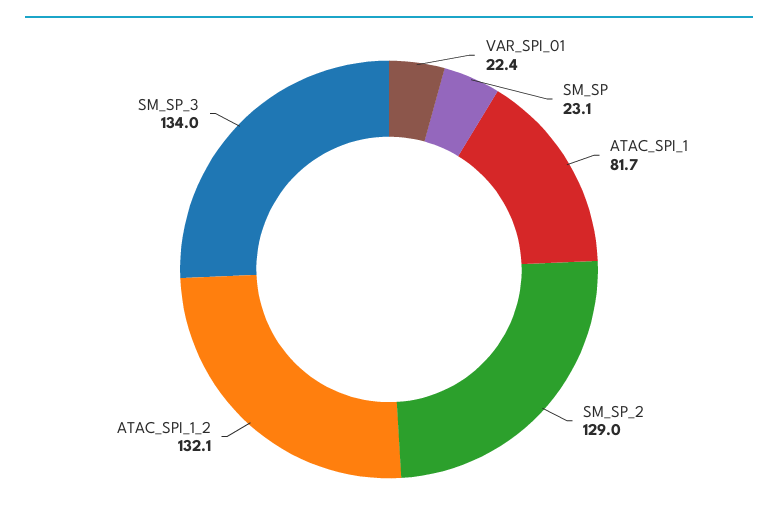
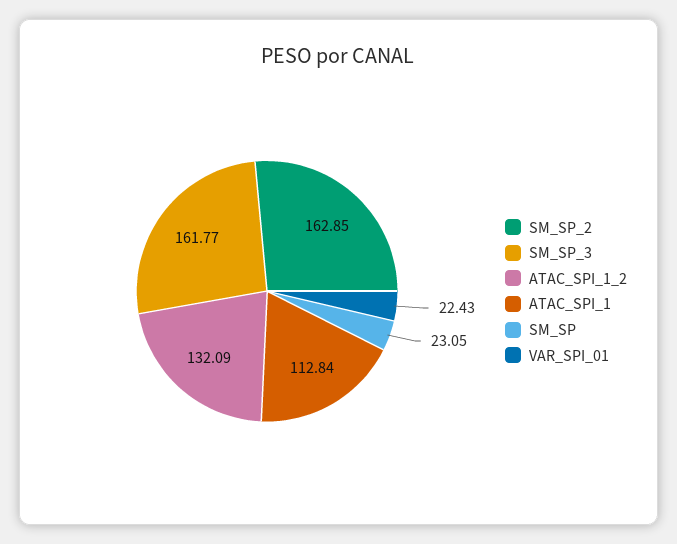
  {
    "VAR_SPI_01": 22.43,
    "SM_SP": 23.05,
-   "ATAC_SPI_1": 81.7,
+   "ATAC_SPI_1": 112.84,
-   "SM_SP_2": 129,
+   "SM_SP_2": 162.85,
    "ATAC_SPI_1_2": 132.09,
-   "SM_SP_3": 134
+   "SM_SP_3": 161.77
  }

